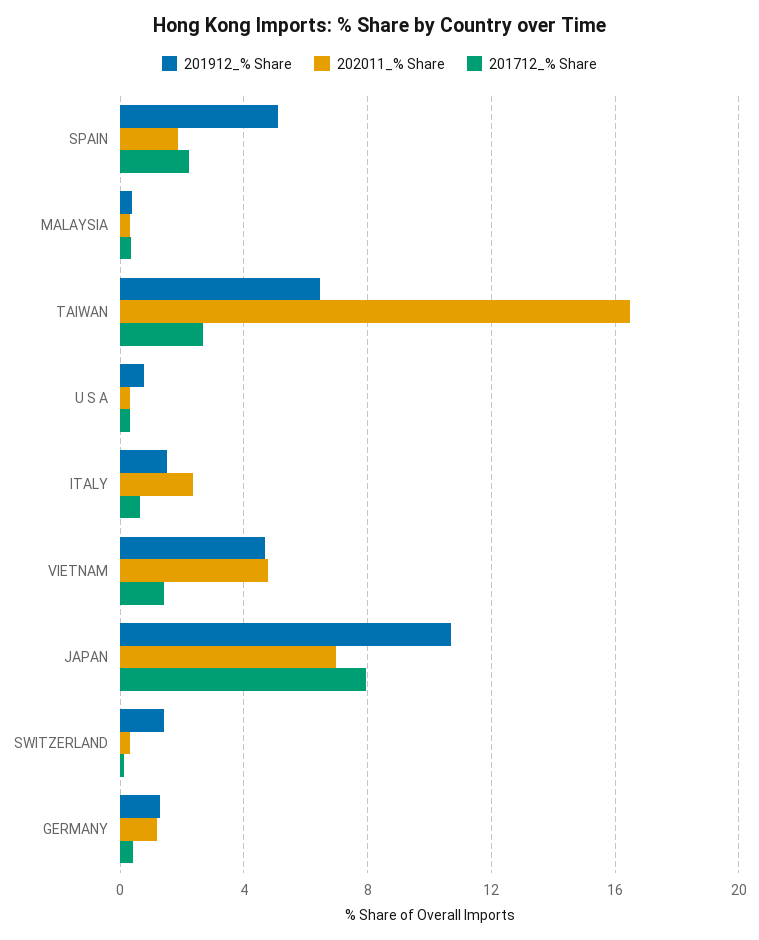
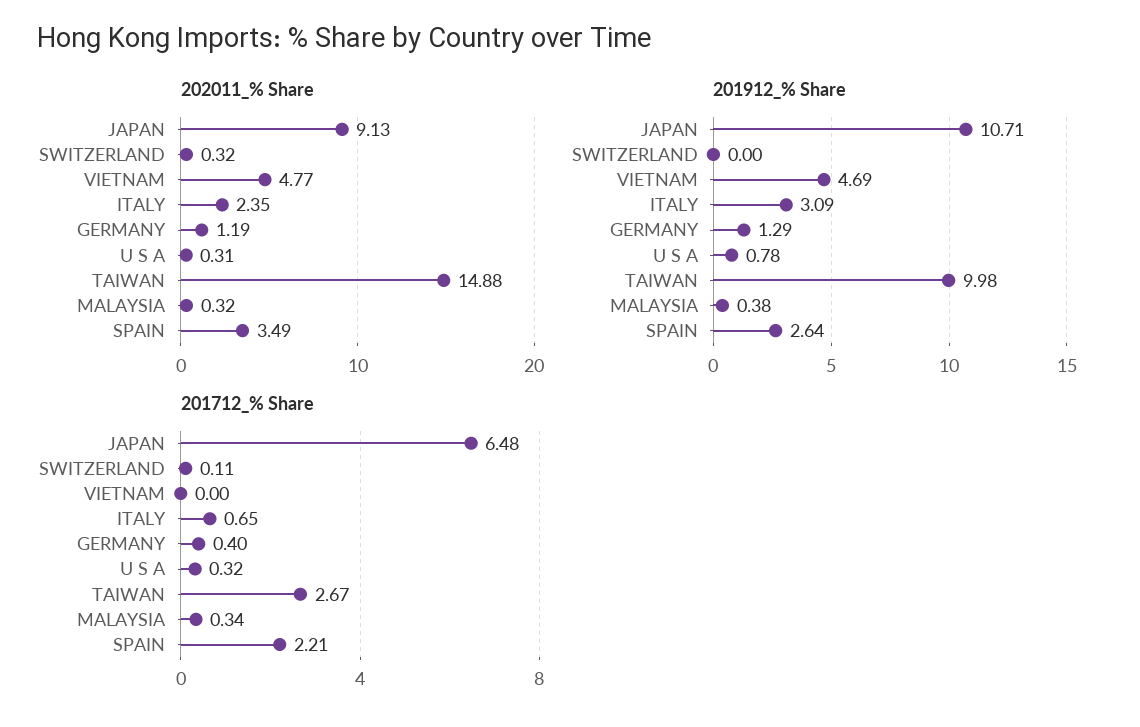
  {
    "201912_% Share": {
-     "SPAIN": 5,
+     "SPAIN": 2.64,
      "MALAYSIA": 0.38,
-     "TAIWAN": 6.5,
+     "TAIWAN": 9.98,
      "U S A": 0.78,
-     "ITALY": 1.5,
+     "ITALY": 3.09,
      "VIETNAM": 4.69,
      "JAPAN": 10.71,
-     "SWITZERLAND": 1.5,
+     "SWITZERLAND": 0,
      "GERMANY": 1.29
    },
    "202011_% Share": {
-     "SPAIN": 2,
+     "SPAIN": 3.49,
      "MALAYSIA": 0.32,
-     "TAIWAN": 16.5,
+     "TAIWAN": 14.88,
      "U S A": 0.31,
      "ITALY": 2.35,
      "VIETNAM": 4.77,
-     "JAPAN": 7,
+     "JAPAN": 9.13,
      "SWITZERLAND": 0.32,
      "GERMANY": 1.19
    },
    "201712_% Share": {
      "SPAIN": 2.21,
      "MALAYSIA": 0.34,
      "TAIWAN": 2.67,
      "U S A": 0.32,
      "ITALY": 0.65,
-     "VIETNAM": 1.5,
+     "VIETNAM": 0,
-     "JAPAN": 8,
+     "JAPAN": 6.48,
      "SWITZERLAND": 0.11,
      "GERMANY": 0.4
    }
  }

